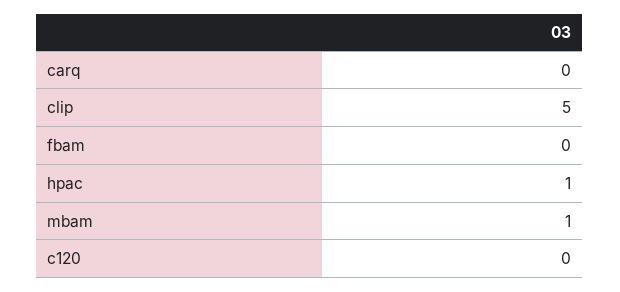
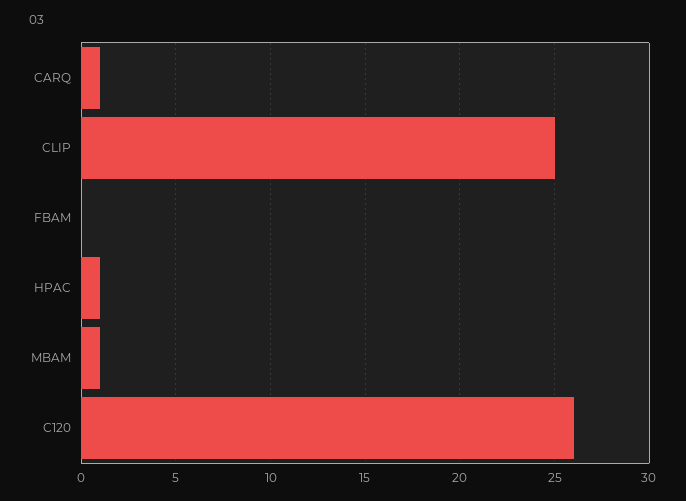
  {
-   "carq": 0,
+   "carq": 1,
-   "clip": 5,
+   "clip": 25,
    "fbam": 0,
    "hpac": 1,
    "mbam": 1,
-   "c120": 0
+   "c120": 26
  }

